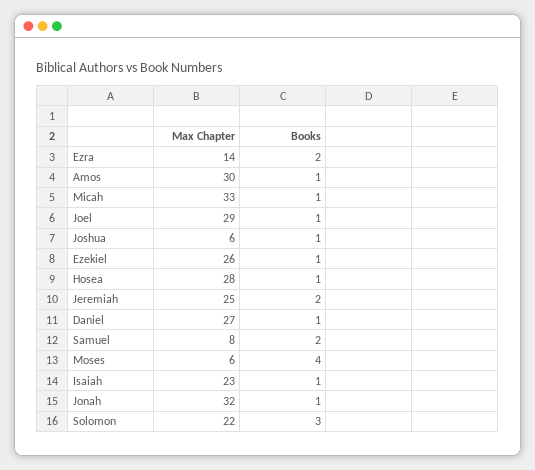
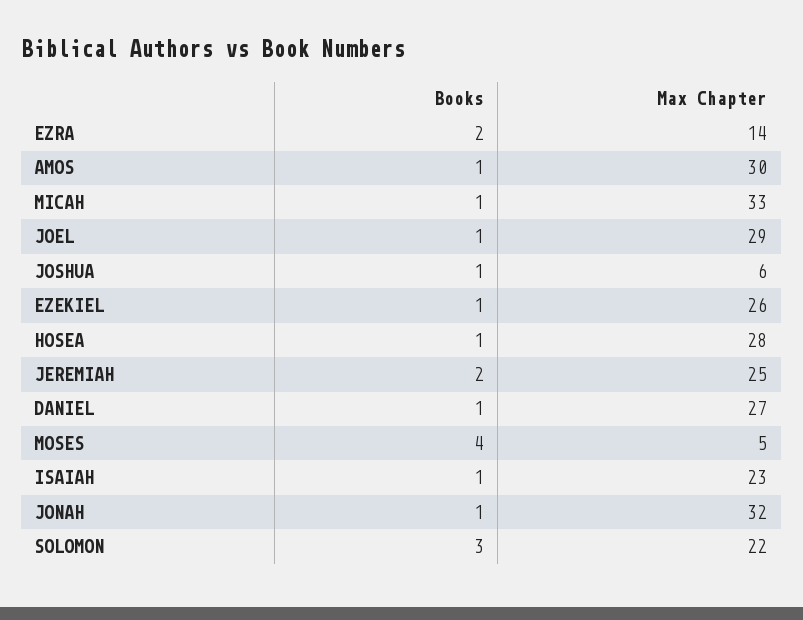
  {
    "Max Chapter": {
      "Ezra": 14,
      "Amos": 30,
      "Micah": 33,
      "Joel": 29,
      "Joshua": 6,
      "Ezekiel": 26,
      "Hosea": 28,
      "Jeremiah": 25,
      "Daniel": 27,
-     "Samuel": 8,
-     "Moses": 6,
+     "Moses": 5,
      "Isaiah": 23,
      "Jonah": 32,
      "Solomon": 22
    },
    "Books": {
      "Ezra": 2,
      "Amos": 1,
      "Micah": 1,
      "Joel": 1,
      "Joshua": 1,
      "Ezekiel": 1,
      "Hosea": 1,
      "Jeremiah": 2,
      "Daniel": 1,
-     "Samuel": 2,
      "Moses": 4,
      "Isaiah": 1,
      "Jonah": 1,
      "Solomon": 3
    }
  }

